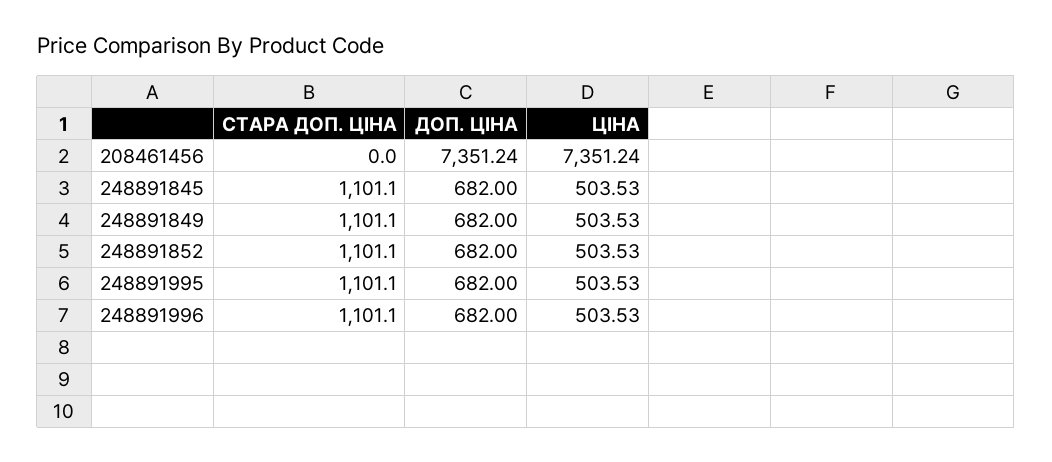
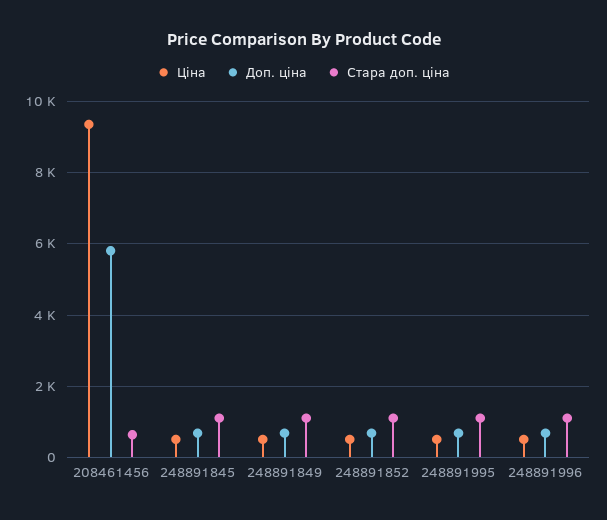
  {
    "СТАРА ДОП. ЦІНА": {
-     "208461456": 0,
+     "208461456": 600,
      "248891845": 1101.1,
      "248891849": 1101.1,
      "248891852": 1101.1,
      "248891995": 1101.1,
      "248891996": 1101.1
    },
    "ДОП. ЦІНА": {
-     "208461456": 7351.24,
+     "208461456": 5800,
      "248891845": 682,
      "248891849": 682,
      "248891852": 682,
      "248891995": 682,
      "248891996": 682
    },
    "ЦІНА": {
-     "208461456": 7351.24,
+     "208461456": 9400,
      "248891845": 503.53,
      "248891849": 503.53,
      "248891852": 503.53,
      "248891995": 503.53,
      "248891996": 503.53
    }
  }

